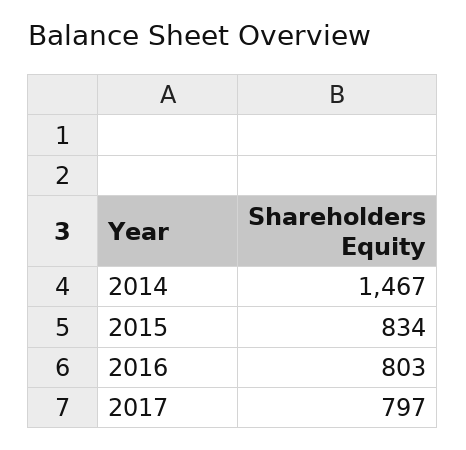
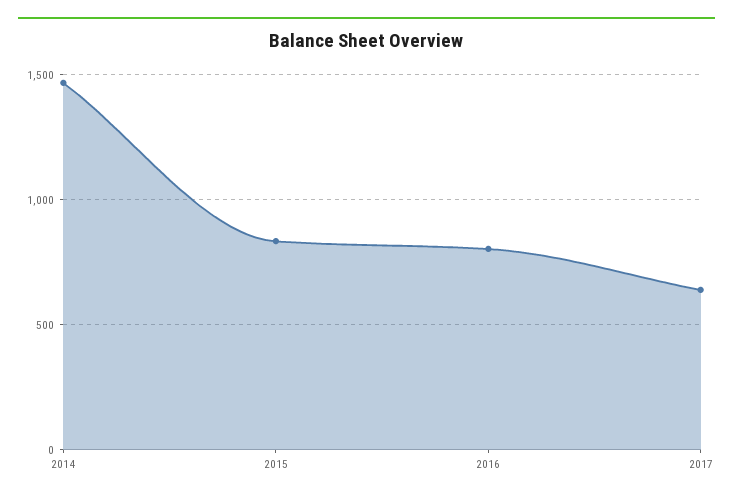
  {
    "2014": 1467,
    "2015": 834,
    "2016": 803,
-   "2017": 797
+   "2017": 650
  }

